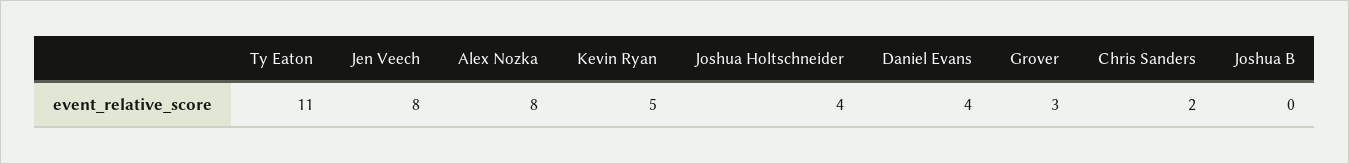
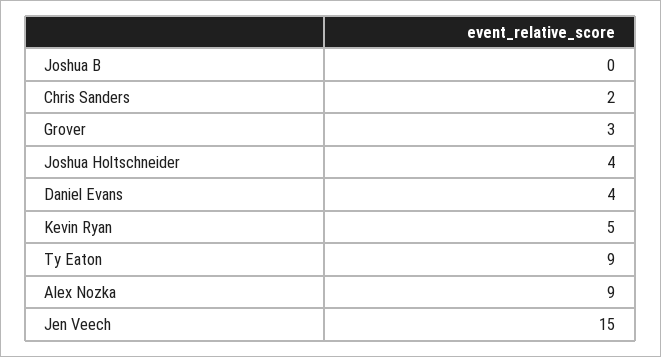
  {
-   "Ty Eaton": 11,
+   "Ty Eaton": 9,
-   "Jen Veech": 8,
+   "Jen Veech": 15,
-   "Alex Nozka": 8,
+   "Alex Nozka": 9,
    "Kevin Ryan": 5,
    "Joshua Holtschneider": 4,
    "Daniel Evans": 4,
    "Grover": 3,
    "Chris Sanders": 2,
    "Joshua B": 0
  }

